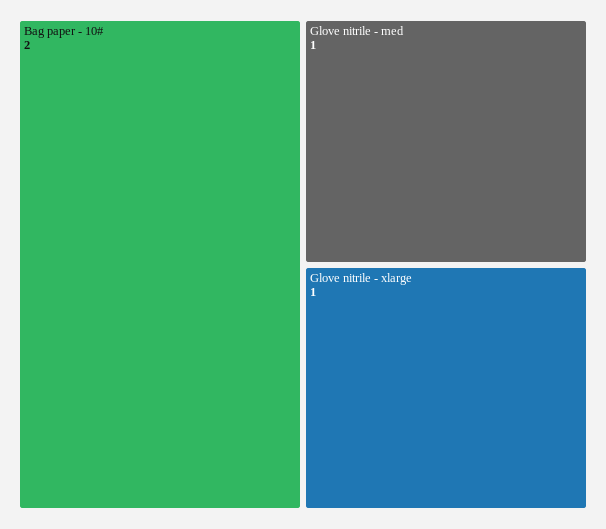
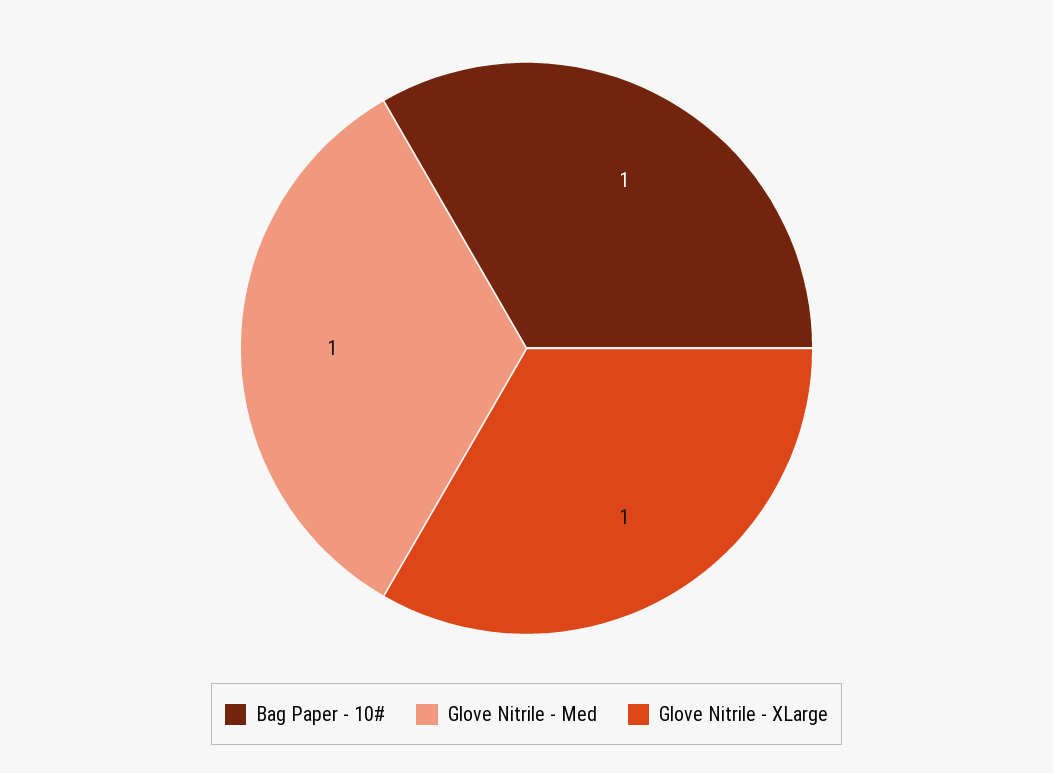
  {
-   "Bag paper - 10#": 2,
+   "Bag paper - 10#": 1,
    "Glove nitrile - med": 1,
    "Glove nitrile - xlarge": 1
  }

